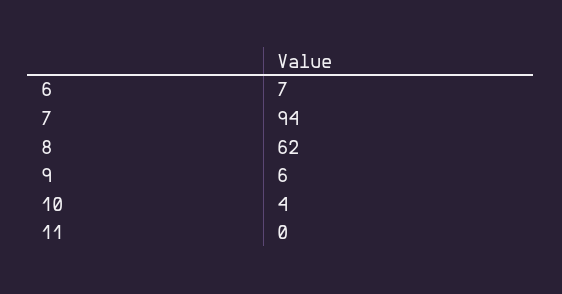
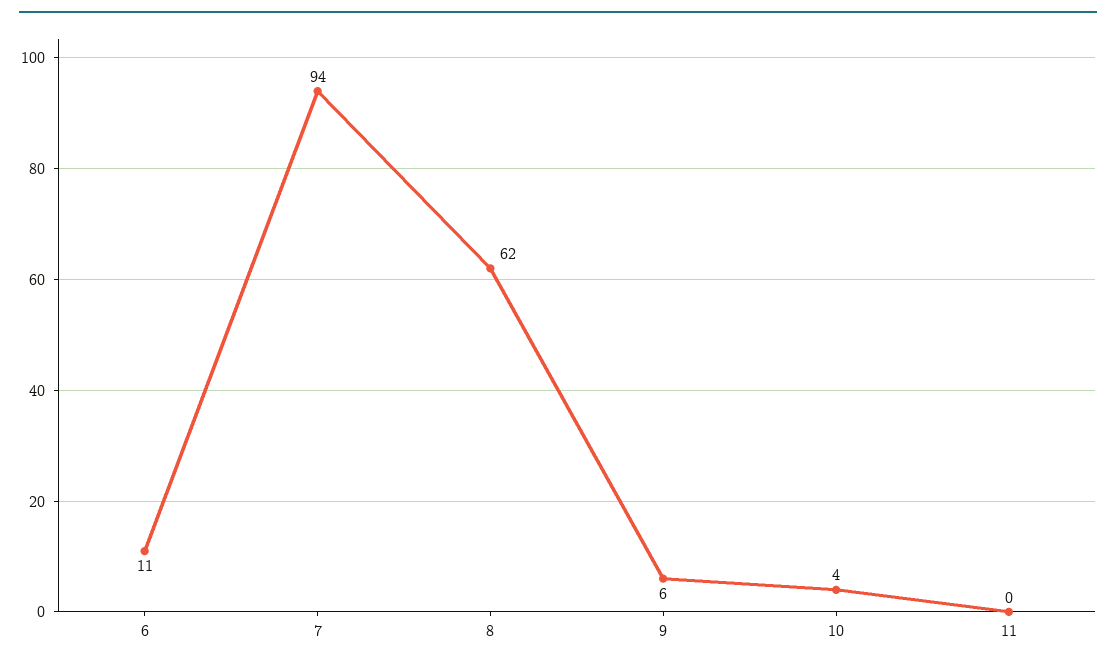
  {
-   "6": 7,
+   "6": 11,
    "7": 94,
    "8": 62,
    "9": 6,
    "10": 4,
    "11": 0
  }

